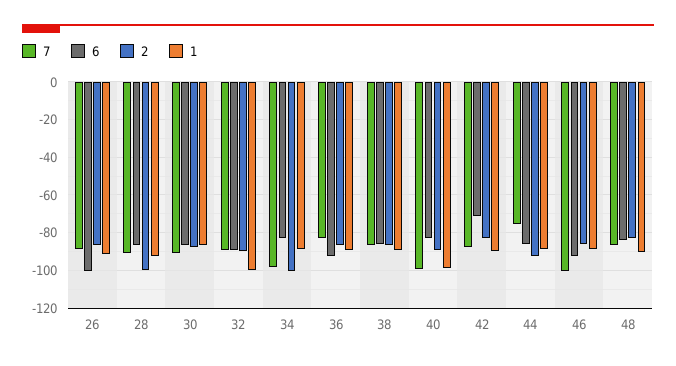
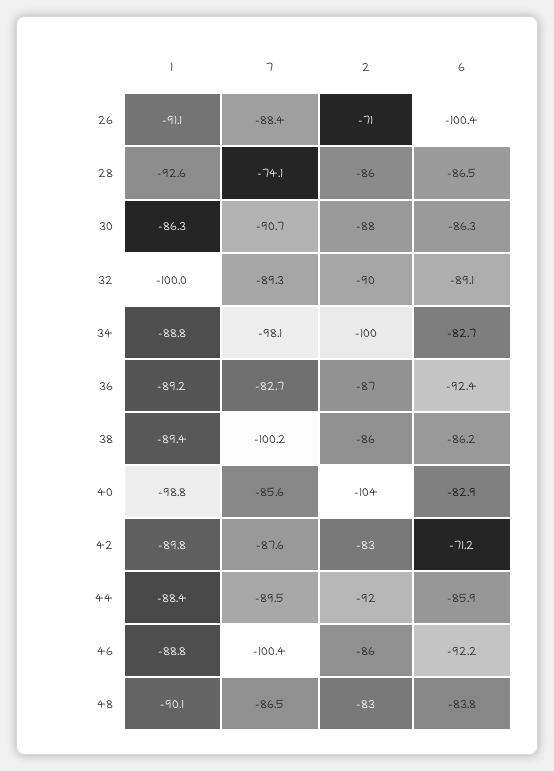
  {
    "7": {
      "26": -88.4,
-     "28": -90,
+     "28": -74.1,
      "30": -90.7,
      "32": -89.3,
      "34": -98.1,
      "36": -82.7,
-     "38": -85,
+     "38": -100.2,
-     "40": -100,
+     "40": -85.6,
      "42": -87.6,
-     "44": -75,
+     "44": -89.5,
      "46": -100.4,
      "48": -86.5
    },
    "6": {
      "26": -100.4,
      "28": -86.5,
      "30": -86.3,
      "32": -89.1,
      "34": -82.7,
      "36": -92.4,
      "38": -86.2,
      "40": -82.9,
      "42": -71.2,
      "44": -85.9,
      "46": -92.2,
      "48": -83.8
    },
    "2": {
-     "26": -85,
+     "26": -71,
-     "28": -100,
+     "28": -86,
      "30": -88,
      "32": -90,
      "34": -100,
      "36": -87,
      "38": -86,
-     "40": -90,
+     "40": -104,
      "42": -83,
      "44": -92,
      "46": -86,
      "48": -83
    },
    "1": {
      "26": -91.1,
      "28": -92.6,
      "30": -86.3,
      "32": -100,
      "34": -88.8,
      "36": -89.2,
      "38": -89.4,
      "40": -98.8,
      "42": -89.8,
      "44": -88.4,
      "46": -88.8,
      "48": -90.1
    }
  }

